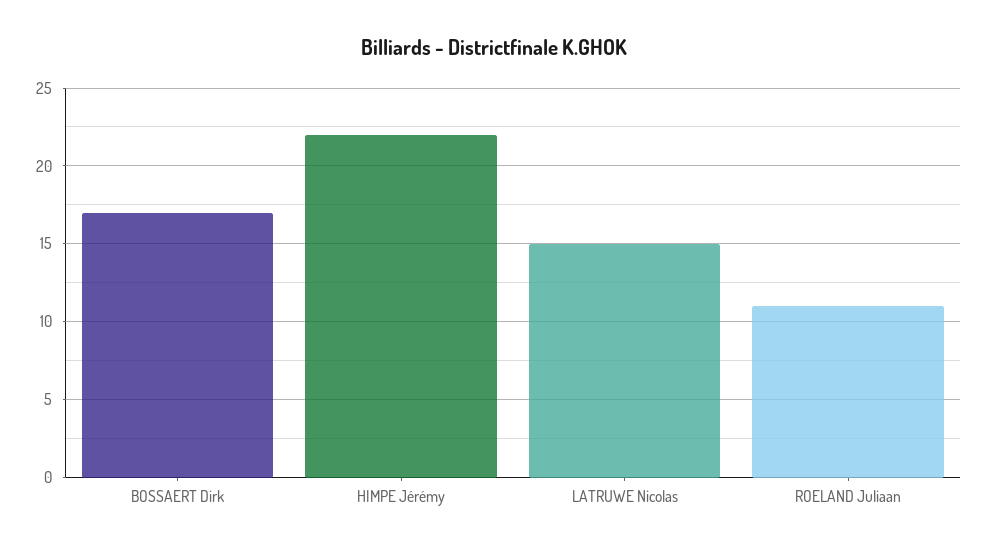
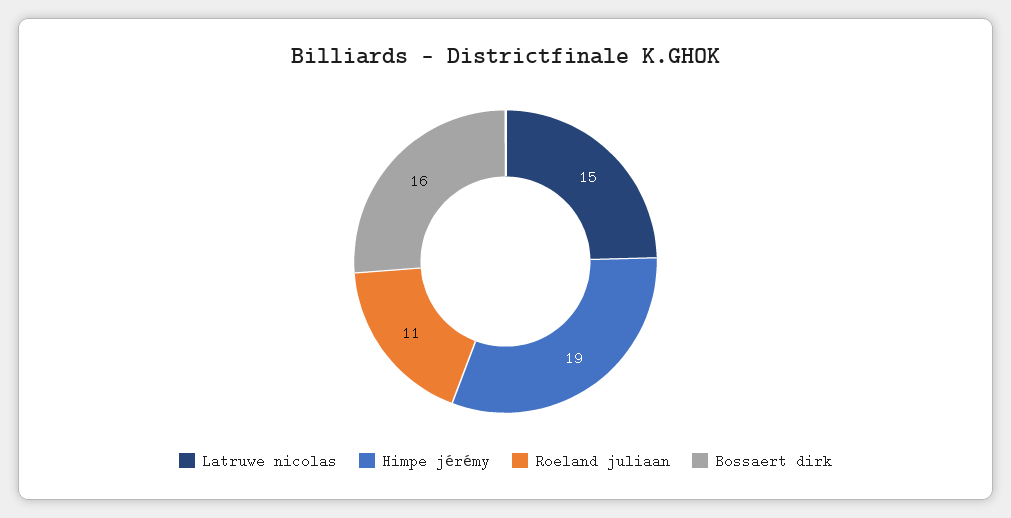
  {
-   "BOSSAERT Dirk": 17,
+   "BOSSAERT Dirk": 16,
-   "HIMPE Jérémy": 22,
+   "HIMPE Jérémy": 19,
    "LATRUWE Nicolas": 15,
    "ROELAND Juliaan": 11
  }

